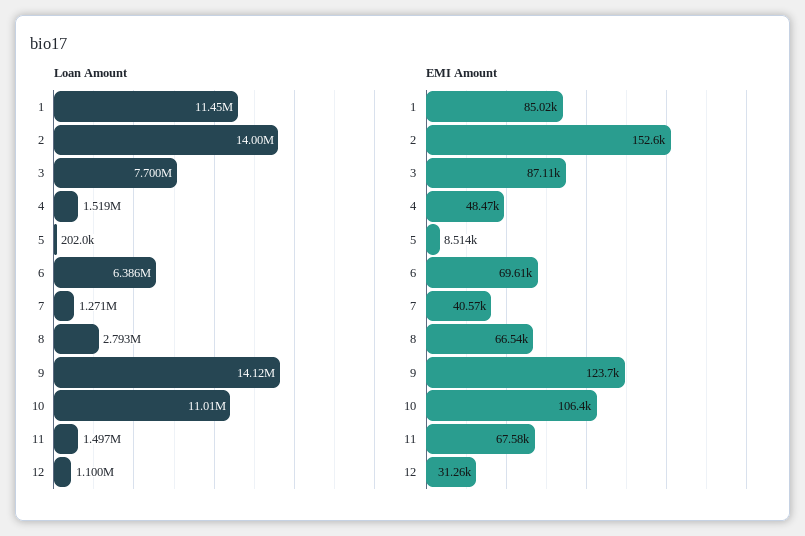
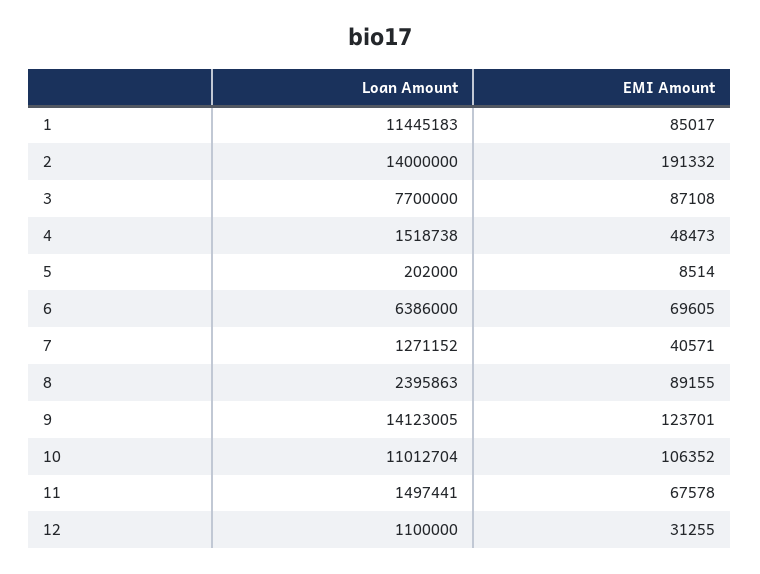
  {
    "Loan Amount": {
      "1": 11445183,
      "2": 14000000,
      "3": 7700000,
      "4": 1518738,
      "5": 202000,
      "6": 6386000,
      "7": 1271152,
-     "8": 2793000,
+     "8": 2395863,
      "9": 14123005,
      "10": 11012704,
      "11": 1497441,
      "12": 1100000
    },
    "EMI Amount": {
      "1": 85017,
-     "2": 152600,
+     "2": 191332,
      "3": 87108,
      "4": 48473,
      "5": 8514,
      "6": 69605,
      "7": 40571,
-     "8": 66540,
+     "8": 89155,
      "9": 123701,
      "10": 106352,
      "11": 67578,
      "12": 31255
    }
  }

